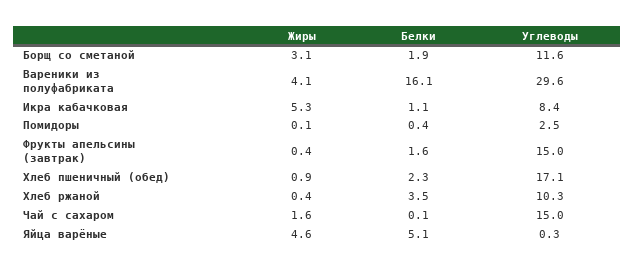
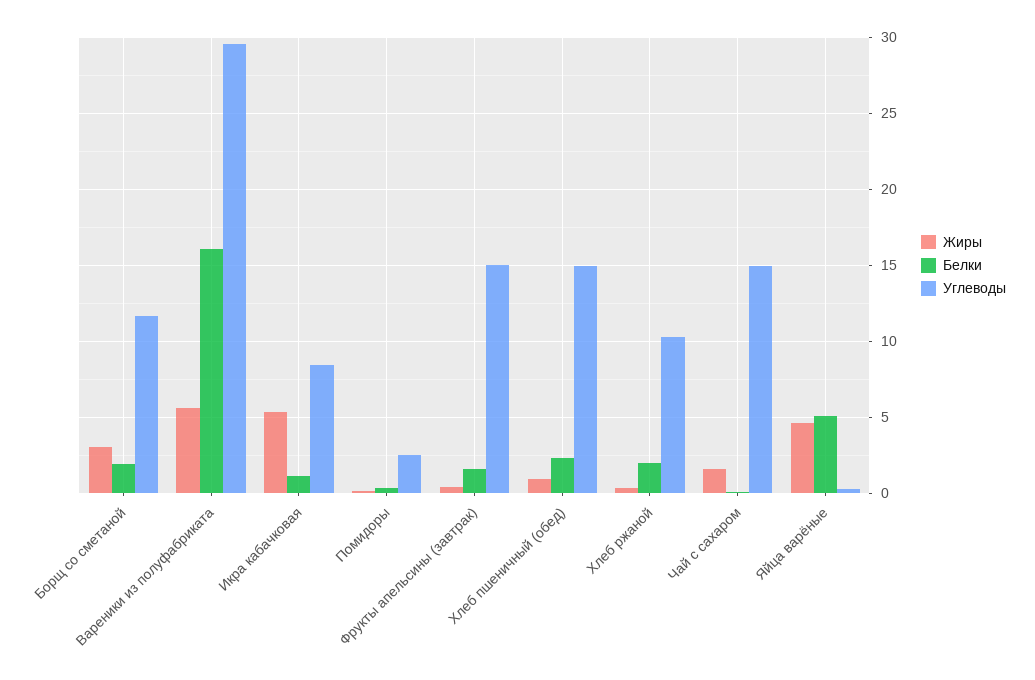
  {
    "Жиры": {
      "Борщ со сметаной": 3.1,
-     "Вареники из полуфабриката": 4.1,
+     "Вареники из полуфабриката": 5.5,
      "Икра кабачковая": 5.3,
      "Помидоры": 0.1,
      "Фрукты апельсины (завтрак)": 0.4,
      "Хлеб пшеничный (обед)": 0.9,
      "Хлеб ржаной": 0.4,
      "Чай с сахаром": 1.6,
      "Яйца варёные": 4.6
    },
    "Белки": {
      "Борщ со сметаной": 1.9,
      "Вареники из полуфабриката": 16.1,
      "Икра кабачковая": 1.1,
      "Помидоры": 0.4,
      "Фрукты апельсины (завтрак)": 1.6,
      "Хлеб пшеничный (обед)": 2.3,
-     "Хлеб ржаной": 3.5,
+     "Хлеб ржаной": 2,
      "Чай с сахаром": 0.1,
      "Яйца варёные": 5.1
    },
    "Углеводы": {
      "Борщ со сметаной": 11.6,
      "Вареники из полуфабриката": 29.6,
      "Икра кабачковая": 8.4,
      "Помидоры": 2.5,
      "Фрукты апельсины (завтрак)": 15,
-     "Хлеб пшеничный (обед)": 17.1,
+     "Хлеб пшеничный (обед)": 15,
      "Хлеб ржаной": 10.3,
      "Чай с сахаром": 15,
      "Яйца варёные": 0.3
    }
  }

